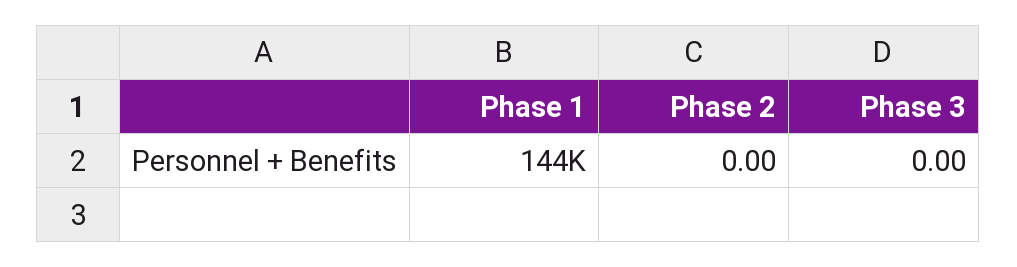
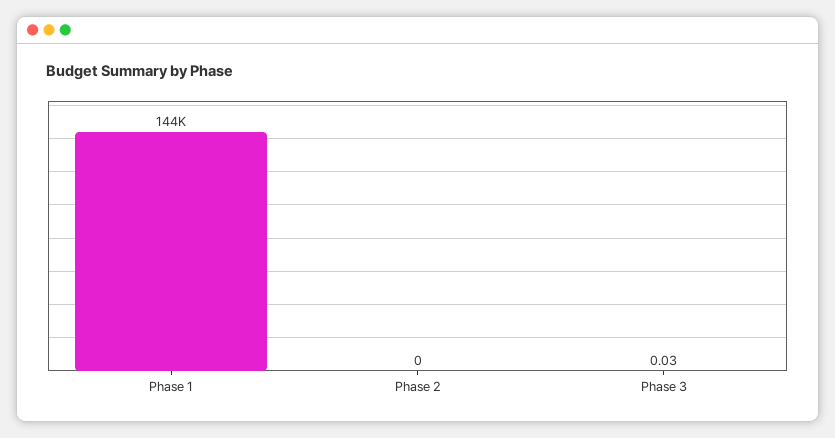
  {
    "Phase 1": 144000,
    "Phase 2": 0,
-   "Phase 3": 0
+   "Phase 3": 0.03
  }

